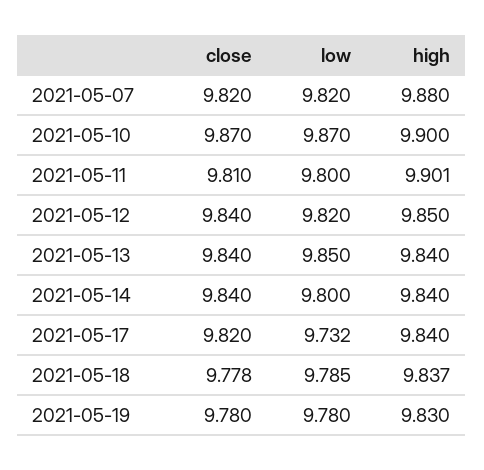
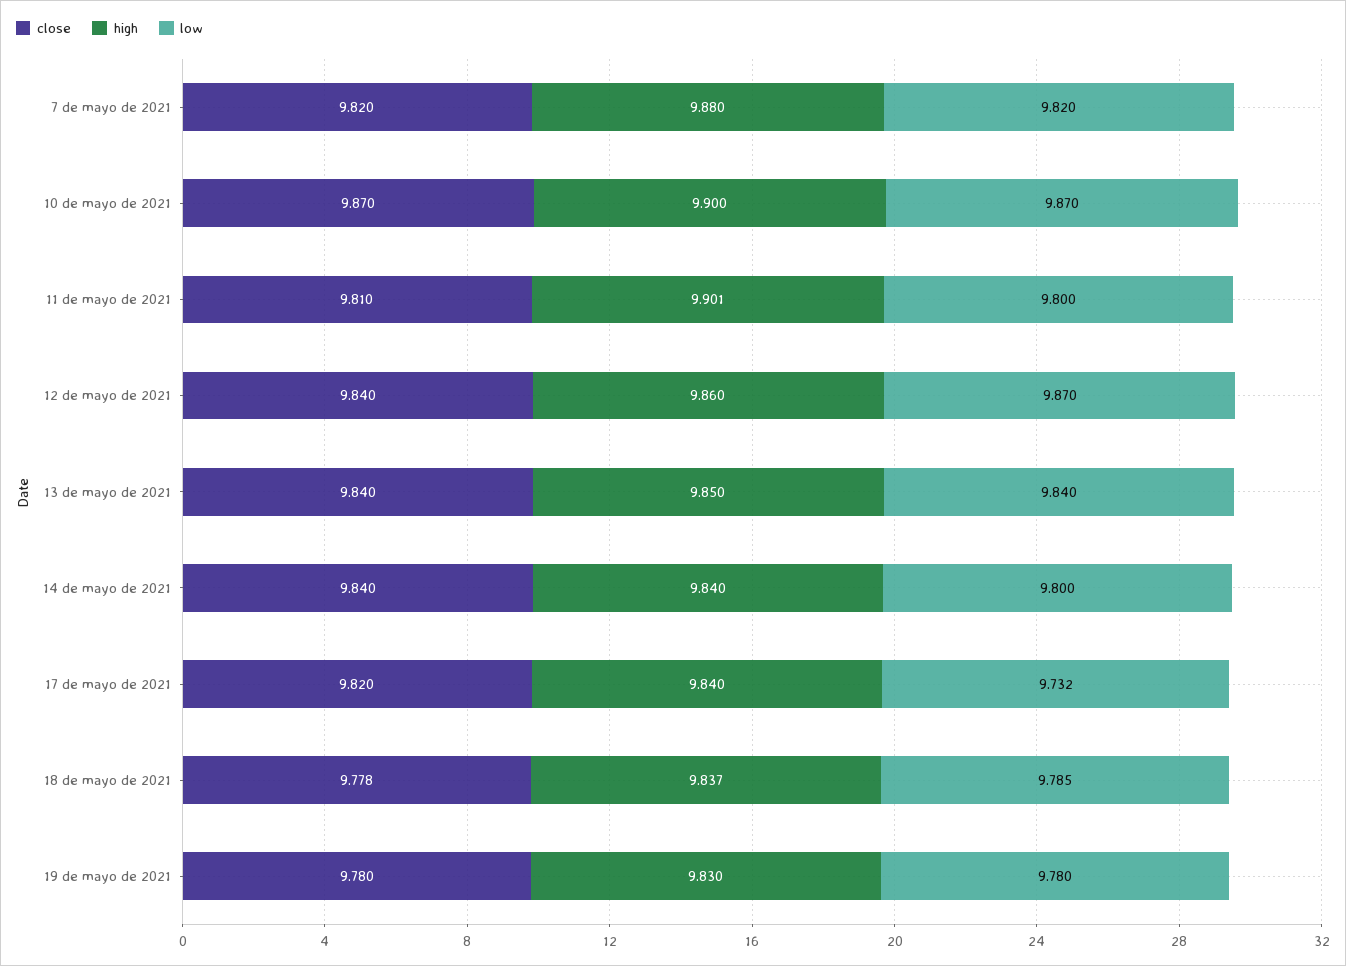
  {
    "close": {
      "2021-05-07": 9.82,
      "2021-05-10": 9.87,
      "2021-05-11": 9.81,
      "2021-05-12": 9.84,
      "2021-05-13": 9.84,
      "2021-05-14": 9.84,
      "2021-05-17": 9.82,
      "2021-05-18": 9.778,
      "2021-05-19": 9.78
    },
    "low": {
      "2021-05-07": 9.82,
      "2021-05-10": 9.87,
      "2021-05-11": 9.8,
-     "2021-05-12": 9.82,
+     "2021-05-12": 9.87,
-     "2021-05-13": 9.85,
+     "2021-05-13": 9.84,
      "2021-05-14": 9.8,
      "2021-05-17": 9.732,
      "2021-05-18": 9.785,
      "2021-05-19": 9.78
    },
    "high": {
      "2021-05-07": 9.88,
      "2021-05-10": 9.9,
      "2021-05-11": 9.901,
-     "2021-05-12": 9.85,
+     "2021-05-12": 9.86,
-     "2021-05-13": 9.84,
+     "2021-05-13": 9.85,
      "2021-05-14": 9.84,
      "2021-05-17": 9.84,
      "2021-05-18": 9.837,
      "2021-05-19": 9.83
    }
  }

